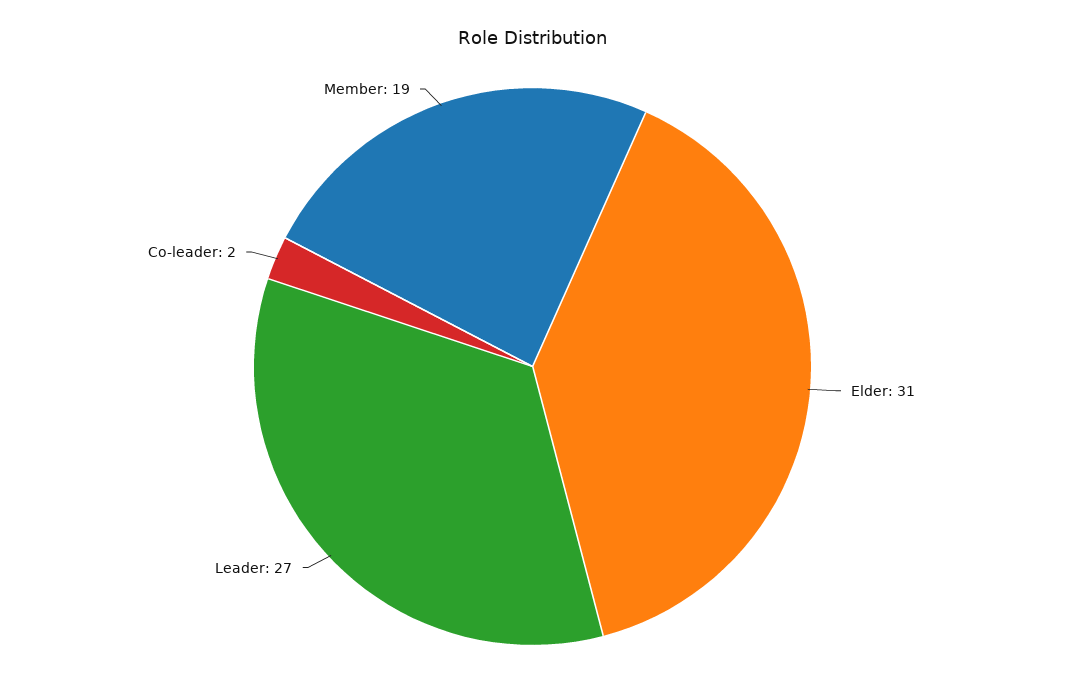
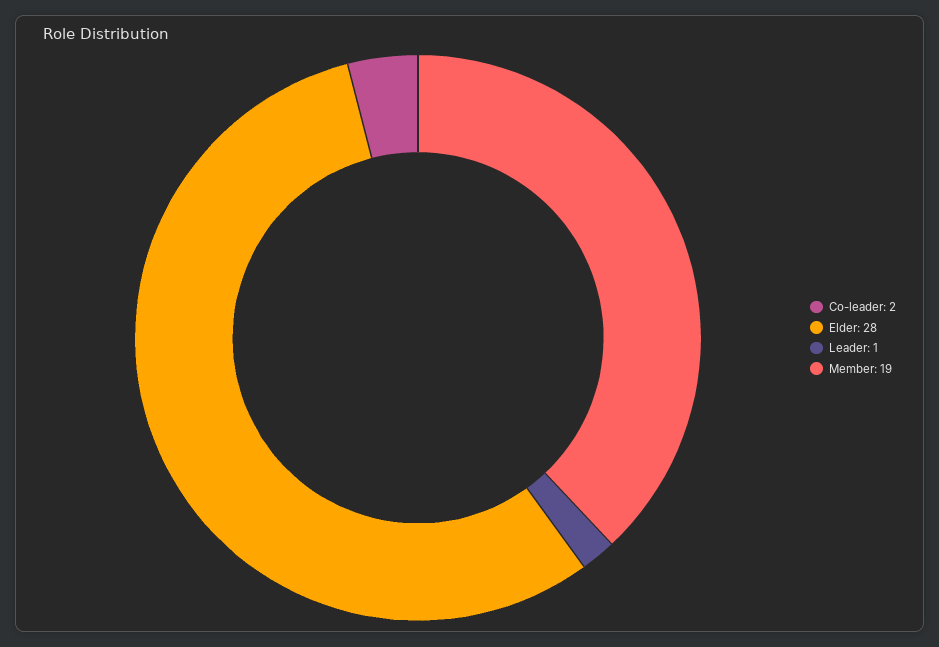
  {
-   "Elder": 31,
+   "Elder": 28,
-   "Leader": 27,
+   "Leader": 1,
    "Co-leader": 2,
    "Member": 19
  }

